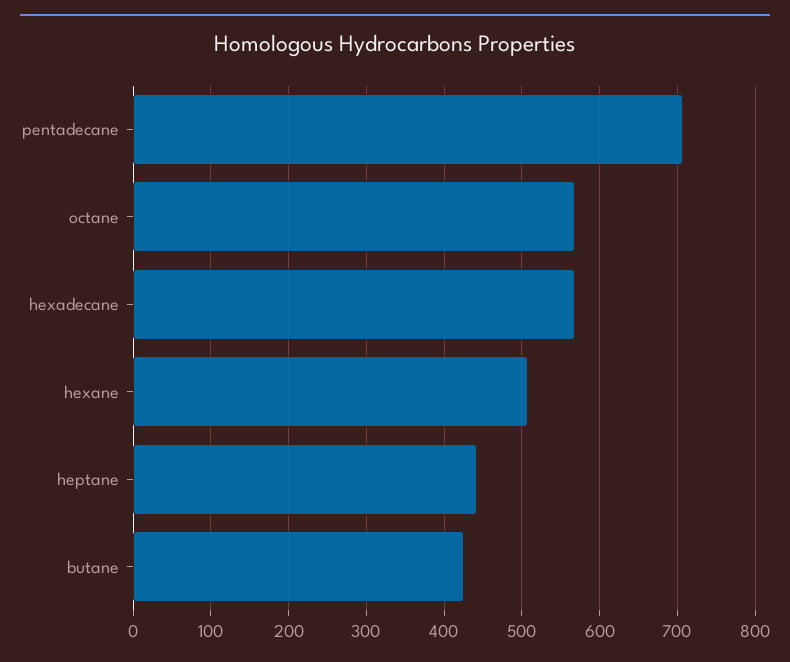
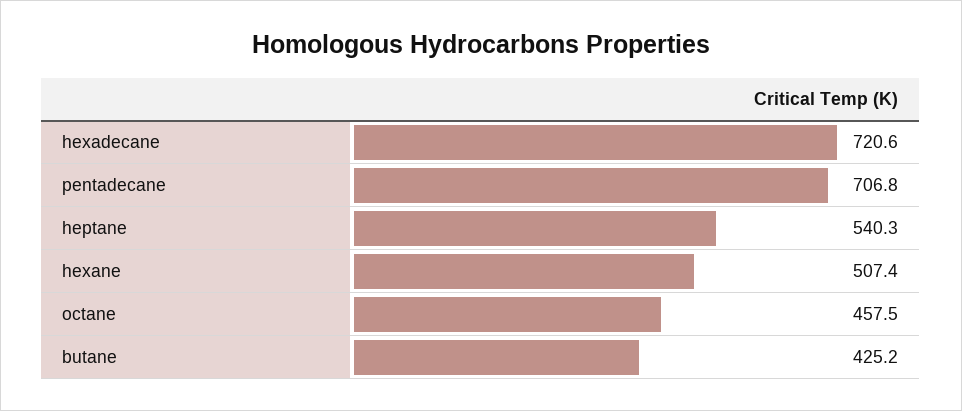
  {
    "pentadecane": 706.8,
-   "octane": 570,
+   "octane": 457.5,
-   "hexadecane": 570,
+   "hexadecane": 720.6,
    "hexane": 507.4,
-   "heptane": 440,
+   "heptane": 540.3,
    "butane": 425.2
  }

